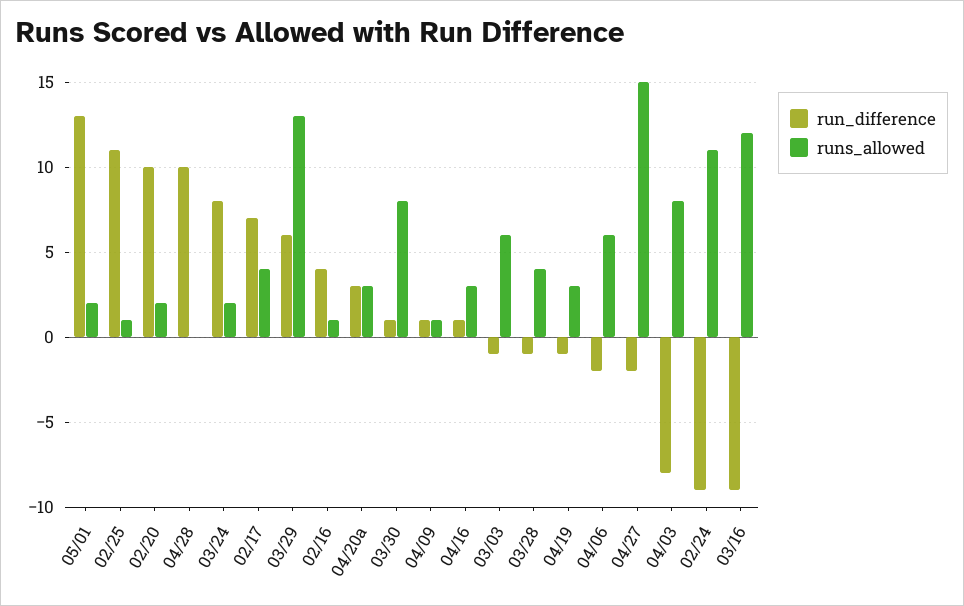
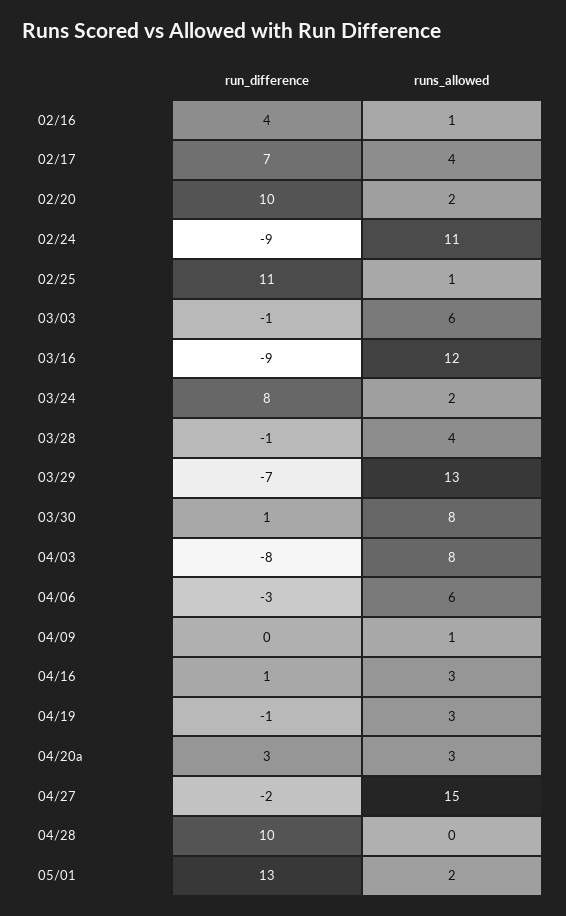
  {
    "run_difference": {
      "05/01": 13,
      "02/25": 11,
      "02/20": 10,
      "04/28": 10,
      "03/24": 8,
      "02/17": 7,
-     "03/29": 6,
+     "03/29": -7,
      "02/16": 4,
      "04/20a": 3,
      "03/30": 1,
-     "04/09": 1,
+     "04/09": 0,
      "04/16": 1,
      "03/03": -1,
      "03/28": -1,
      "04/19": -1,
-     "04/06": -2,
+     "04/06": -3,
      "04/27": -2,
      "04/03": -8,
      "02/24": -9,
      "03/16": -9
    },
    "runs_allowed": {
      "05/01": 2,
      "02/25": 1,
      "02/20": 2,
      "04/28": 0,
      "03/24": 2,
      "02/17": 4,
      "03/29": 13,
      "02/16": 1,
      "04/20a": 3,
      "03/30": 8,
      "04/09": 1,
      "04/16": 3,
      "03/03": 6,
      "03/28": 4,
      "04/19": 3,
      "04/06": 6,
      "04/27": 15,
      "04/03": 8,
      "02/24": 11,
      "03/16": 12
    }
  }

